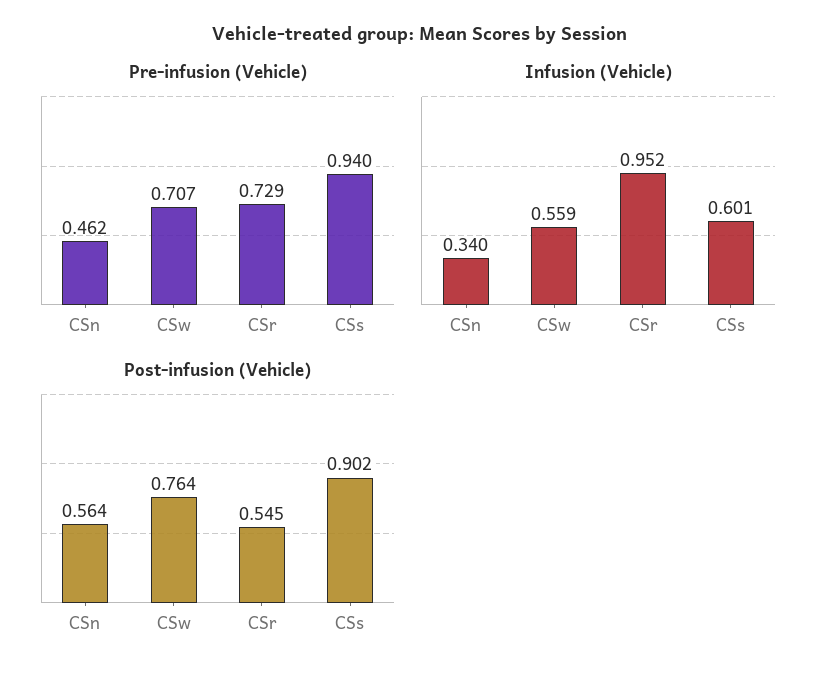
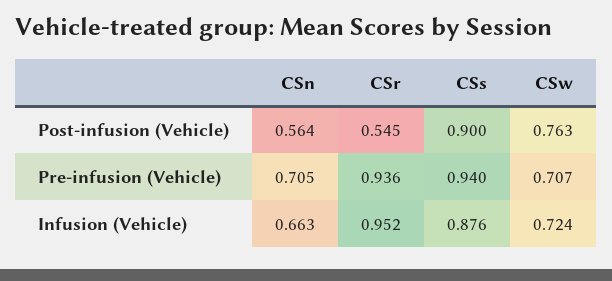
  {
    "Pre-infusion (Vehicle)": {
-     "CSn": 0.462,
+     "CSn": 0.705,
      "CSw": 0.707,
-     "CSr": 0.729,
+     "CSr": 0.936,
      "CSs": 0.94
    },
    "Infusion (Vehicle)": {
-     "CSn": 0.34,
+     "CSn": 0.663,
-     "CSw": 0.559,
+     "CSw": 0.724,
      "CSr": 0.952,
-     "CSs": 0.601
+     "CSs": 0.876
    },
    "Post-infusion (Vehicle)": {
      "CSn": 0.564,
-     "CSw": 0.764,
+     "CSw": 0.763,
      "CSr": 0.545,
-     "CSs": 0.902
+     "CSs": 0.9
    }
  }

